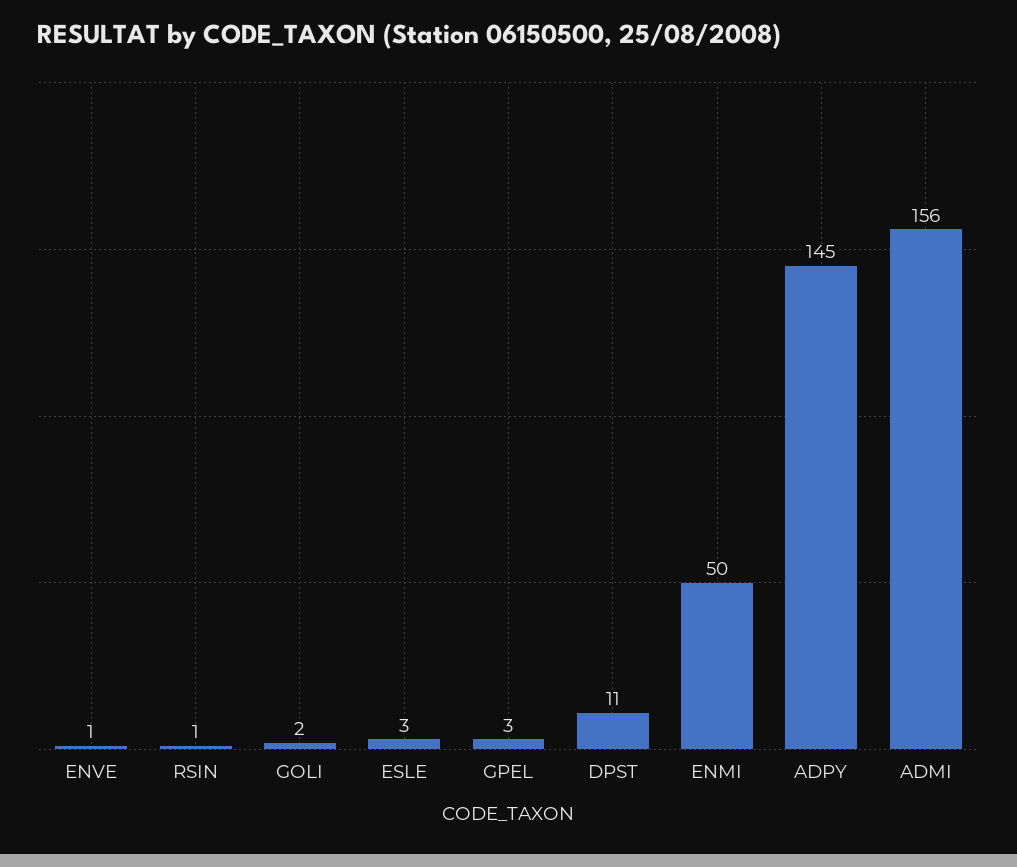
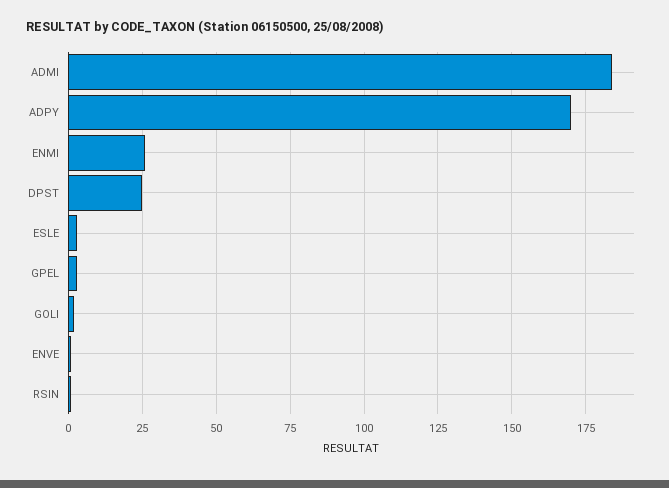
  {
    "ENVE": 1,
    "RSIN": 1,
    "GOLI": 2,
    "ESLE": 3,
    "GPEL": 3,
-   "DPST": 11,
+   "DPST": 25,
-   "ENMI": 50,
+   "ENMI": 25,
-   "ADPY": 145,
+   "ADPY": 170,
-   "ADMI": 156
+   "ADMI": 185
  }

